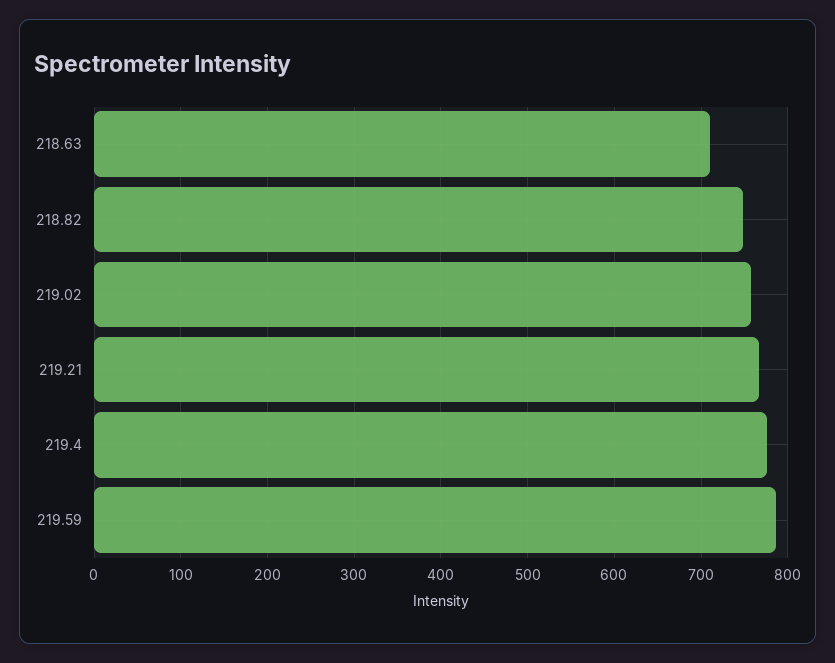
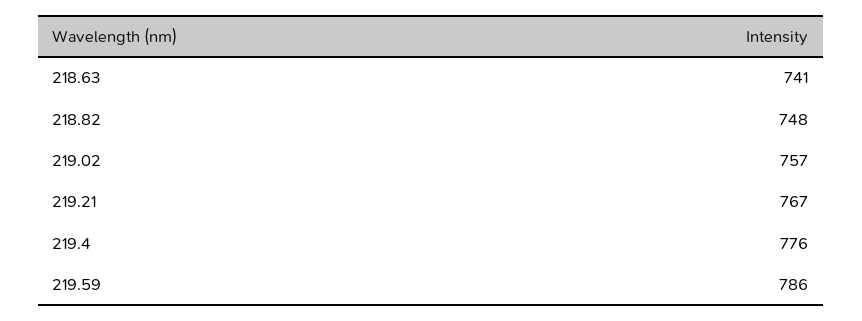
  {
-   "218.63": 710,
+   "218.63": 741,
    "218.82": 748,
    "219.02": 757,
    "219.21": 767,
    "219.4": 776,
    "219.59": 786
  }

